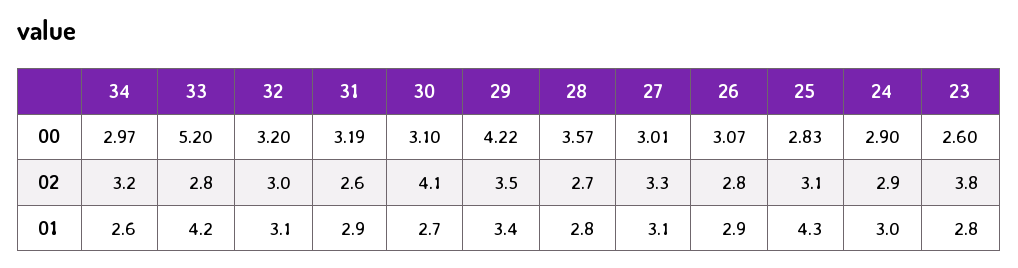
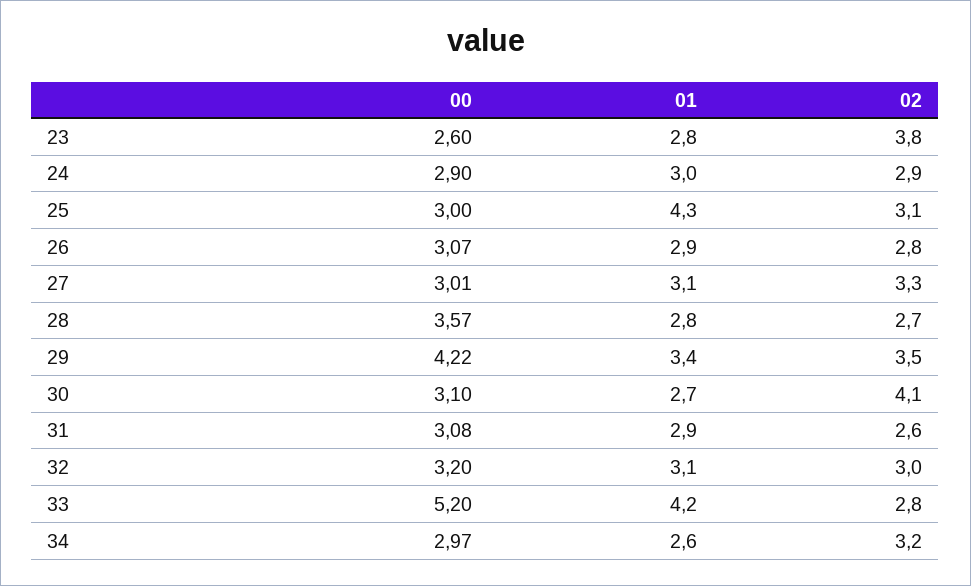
  {
    "34": {
      "00": 2.97,
      "02": 3.2,
      "01": 2.6
    },
    "33": {
      "00": 5.2,
      "02": 2.8,
      "01": 4.2
    },
    "32": {
      "00": 3.2,
      "02": 3,
      "01": 3.1
    },
    "31": {
-     "00": 3.19,
+     "00": 3.08,
      "02": 2.6,
      "01": 2.9
    },
    "30": {
      "00": 3.1,
      "02": 4.1,
      "01": 2.7
    },
    "29": {
      "00": 4.22,
      "02": 3.5,
      "01": 3.4
    },
    "28": {
      "00": 3.57,
      "02": 2.7,
      "01": 2.8
    },
    "27": {
      "00": 3.01,
      "02": 3.3,
      "01": 3.1
    },
    "26": {
      "00": 3.07,
      "02": 2.8,
      "01": 2.9
    },
    "25": {
-     "00": 2.83,
+     "00": 3,
      "02": 3.1,
      "01": 4.3
    },
    "24": {
      "00": 2.9,
      "02": 2.9,
      "01": 3
    },
    "23": {
      "00": 2.6,
      "02": 3.8,
      "01": 2.8
    }
  }

